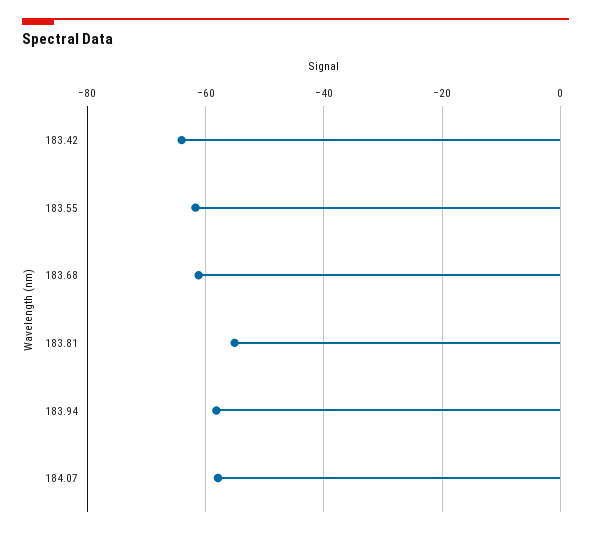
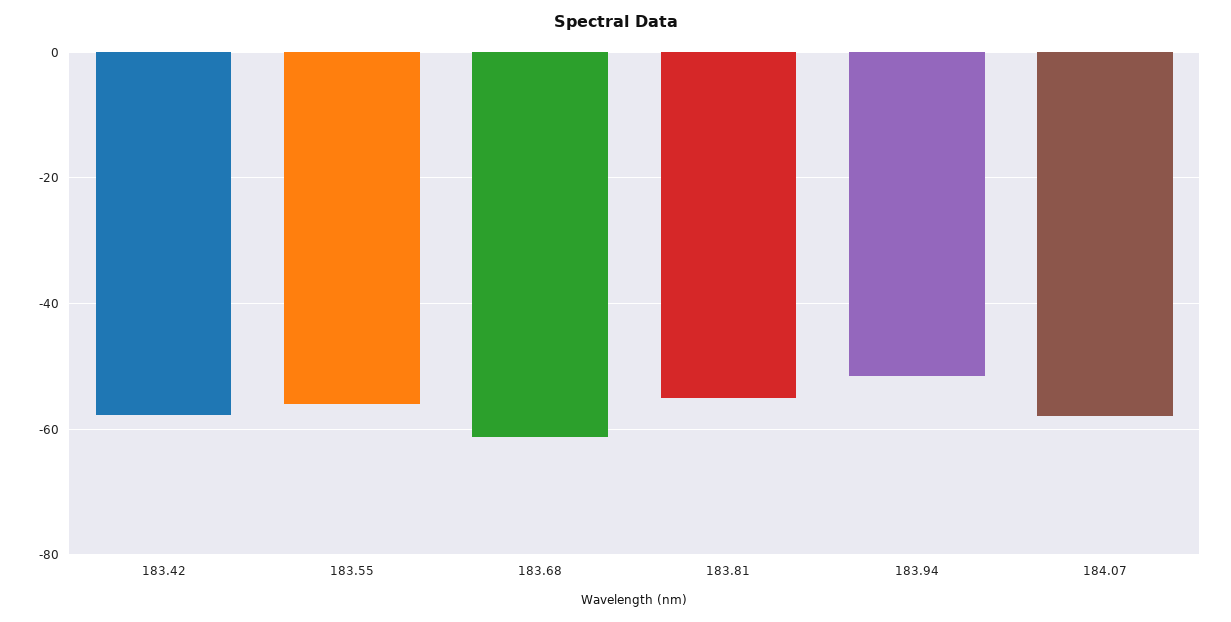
  {
-   "183.42": -64,
+   "183.42": -58,
-   "183.55": -62,
+   "183.55": -56,
    "183.68": -62,
    "183.81": -56,
-   "183.94": -58,
+   "183.94": -52,
    "184.07": -58
  }

